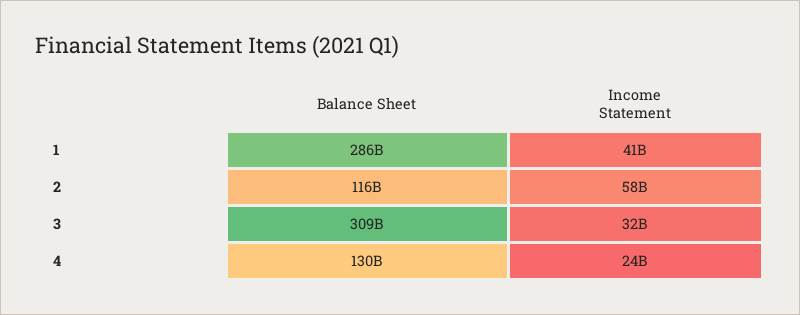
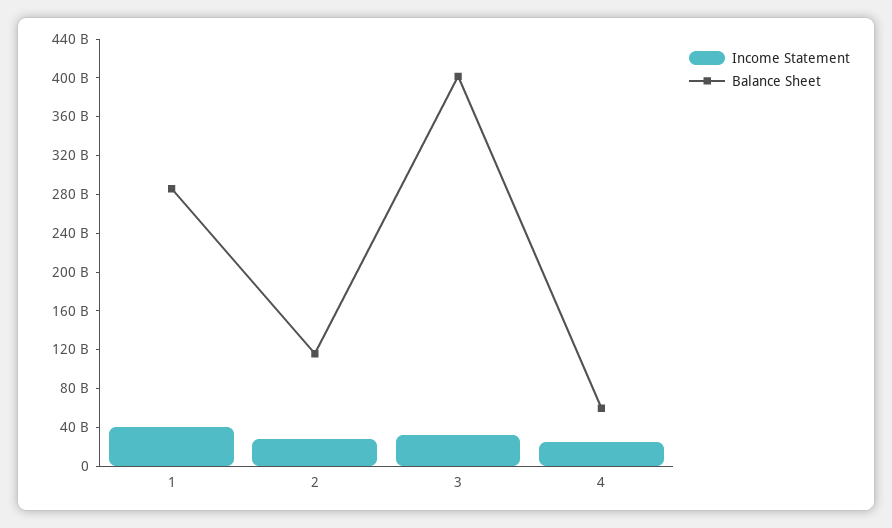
  {
    "Balance Sheet": {
      "1": 286000000000,
      "2": 116000000000,
-     "3": 309000000000,
+     "3": 400000000000,
-     "4": 130000000000
+     "4": 60000000000
    },
    "Income Statement": {
      "1": 41000000000,
-     "2": 58000000000,
+     "2": 30000000000,
      "3": 32000000000,
      "4": 24000000000
    }
  }

